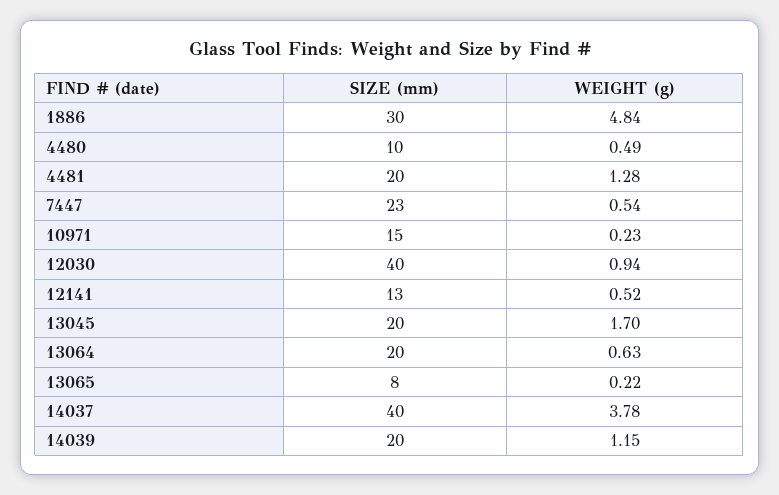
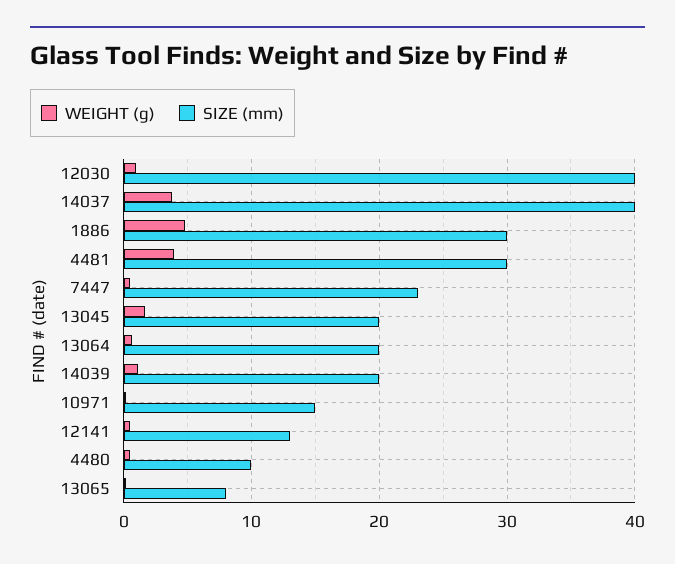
  {
    "SIZE (mm)": {
      "1886": 30,
      "4480": 10,
-     "4481": 20,
+     "4481": 30,
      "7447": 23,
      "10971": 15,
      "12030": 40,
      "12141": 13,
      "13045": 20,
      "13064": 20,
      "13065": 8,
      "14037": 40,
      "14039": 20
    },
    "WEIGHT (g)": {
      "1886": 4.84,
      "4480": 0.49,
-     "4481": 1.28,
+     "4481": 4,
      "7447": 0.54,
      "10971": 0.23,
      "12030": 0.94,
      "12141": 0.52,
      "13045": 1.7,
      "13064": 0.63,
      "13065": 0.22,
      "14037": 3.78,
      "14039": 1.15
    }
  }

